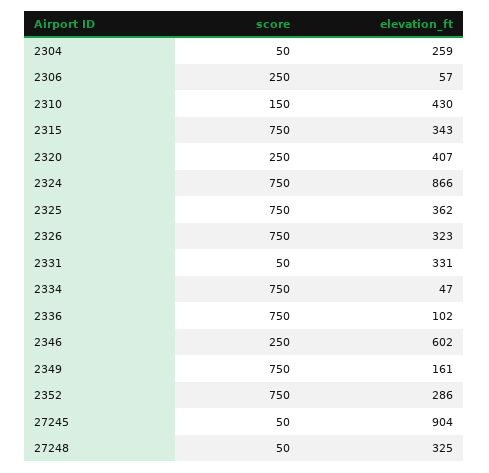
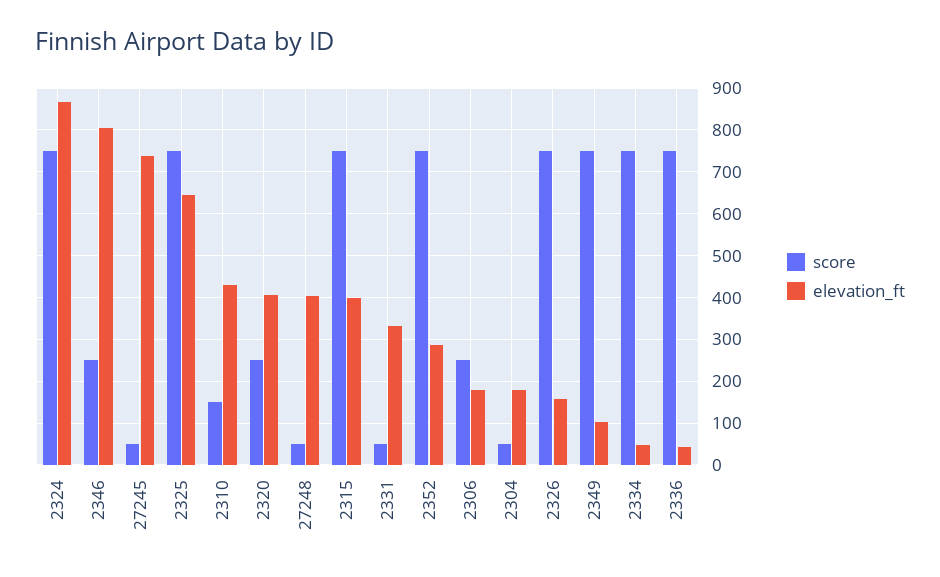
  {
    "score": {
      "2304": 50,
      "2306": 250,
      "2310": 150,
      "2315": 750,
      "2320": 250,
      "2324": 750,
      "2325": 750,
      "2326": 750,
      "2331": 50,
      "2334": 750,
      "2336": 750,
      "2346": 250,
      "2349": 750,
      "2352": 750,
      "27245": 50,
      "27248": 50
    },
    "elevation_ft": {
-     "2304": 259,
+     "2304": 180,
-     "2306": 57,
+     "2306": 180,
      "2310": 430,
-     "2315": 343,
+     "2315": 400,
      "2320": 407,
      "2324": 866,
-     "2325": 362,
+     "2325": 640,
-     "2326": 323,
+     "2326": 160,
      "2331": 331,
      "2334": 47,
-     "2336": 102,
+     "2336": 40,
-     "2346": 602,
+     "2346": 800,
-     "2349": 161,
+     "2349": 100,
      "2352": 286,
-     "27245": 904,
+     "27245": 740,
-     "27248": 325
+     "27248": 400
    }
  }

